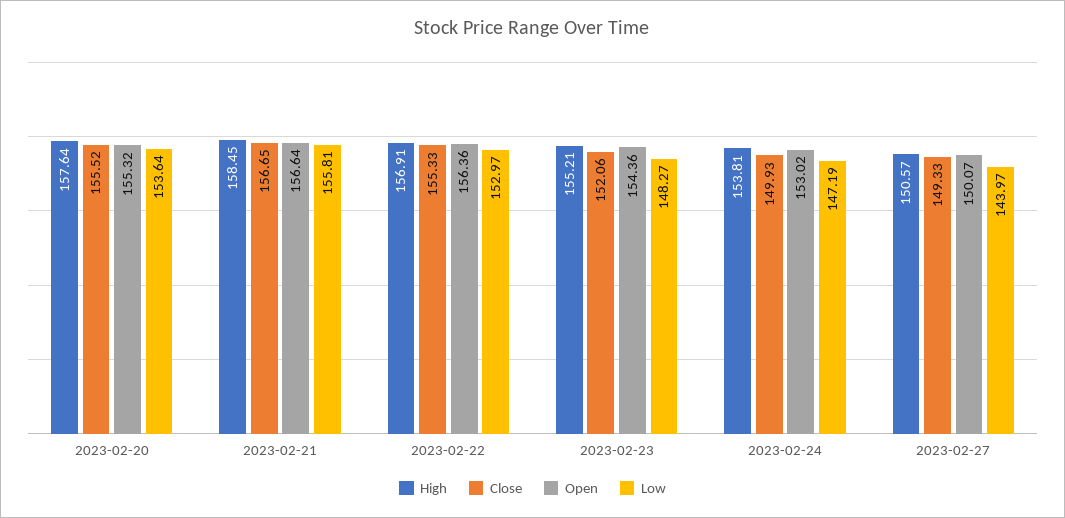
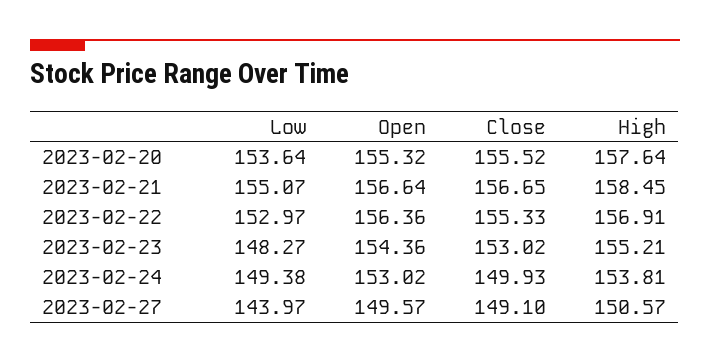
  {
    "High": {
      "2023-02-20": 157.64,
      "2023-02-21": 158.45,
      "2023-02-22": 156.91,
      "2023-02-23": 155.21,
      "2023-02-24": 153.81,
      "2023-02-27": 150.57
    },
    "Close": {
      "2023-02-20": 155.52,
      "2023-02-21": 156.65,
      "2023-02-22": 155.33,
-     "2023-02-23": 152.06,
+     "2023-02-23": 153.02,
      "2023-02-24": 149.93,
-     "2023-02-27": 149.33
+     "2023-02-27": 149.1
    },
    "Open": {
      "2023-02-20": 155.32,
      "2023-02-21": 156.64,
      "2023-02-22": 156.36,
      "2023-02-23": 154.36,
      "2023-02-24": 153.02,
-     "2023-02-27": 150.07
+     "2023-02-27": 149.57
    },
    "Low": {
      "2023-02-20": 153.64,
-     "2023-02-21": 155.81,
+     "2023-02-21": 155.07,
      "2023-02-22": 152.97,
      "2023-02-23": 148.27,
-     "2023-02-24": 147.19,
+     "2023-02-24": 149.38,
      "2023-02-27": 143.97
    }
  }

